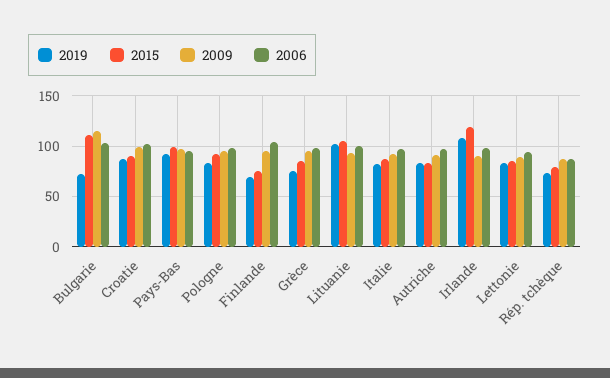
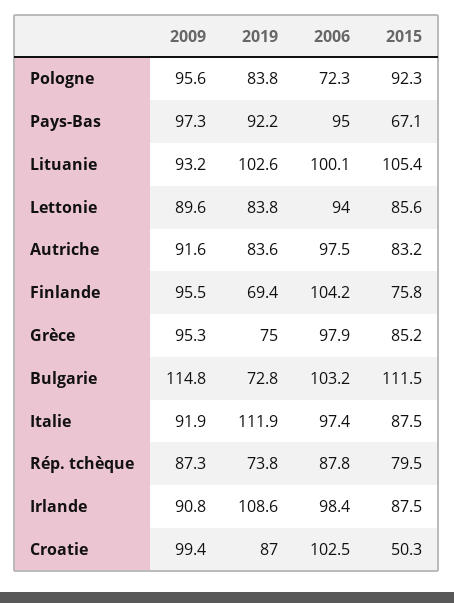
  {
    "2019": {
      "Bulgarie": 72.8,
      "Croatie": 87,
      "Pays-Bas": 92.2,
      "Pologne": 83.8,
      "Finlande": 69.4,
      "Grèce": 75,
      "Lituanie": 102.6,
-     "Italie": 80,
+     "Italie": 111.9,
      "Autriche": 83.6,
      "Irlande": 108.6,
      "Lettonie": 83.8,
      "Rép. tchèque": 73.8
    },
    "2015": {
      "Bulgarie": 111.5,
-     "Croatie": 90,
+     "Croatie": 50.3,
-     "Pays-Bas": 100,
+     "Pays-Bas": 67.1,
      "Pologne": 92.3,
      "Finlande": 75.8,
      "Grèce": 85.2,
      "Lituanie": 105.4,
      "Italie": 87.5,
      "Autriche": 83.2,
-     "Irlande": 120,
+     "Irlande": 87.5,
      "Lettonie": 85.6,
      "Rép. tchèque": 79.5
    },
    "2009": {
      "Bulgarie": 114.8,
      "Croatie": 99.4,
      "Pays-Bas": 97.3,
      "Pologne": 95.6,
      "Finlande": 95.5,
      "Grèce": 95.3,
      "Lituanie": 93.2,
      "Italie": 91.9,
      "Autriche": 91.6,
      "Irlande": 90.8,
      "Lettonie": 89.6,
      "Rép. tchèque": 87.3
    },
    "2006": {
      "Bulgarie": 103.2,
      "Croatie": 102.5,
      "Pays-Bas": 95,
-     "Pologne": 100,
+     "Pologne": 72.3,
      "Finlande": 104.2,
      "Grèce": 97.9,
      "Lituanie": 100.1,
      "Italie": 97.4,
      "Autriche": 97.5,
      "Irlande": 98.4,
      "Lettonie": 94,
      "Rép. tchèque": 87.8
    }
  }

